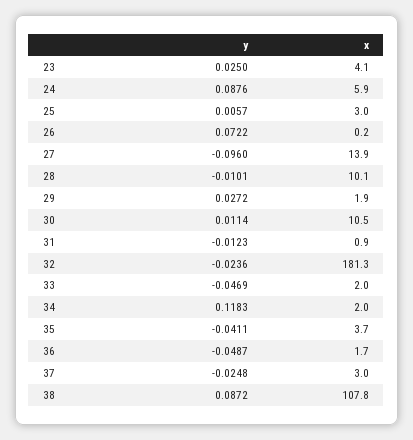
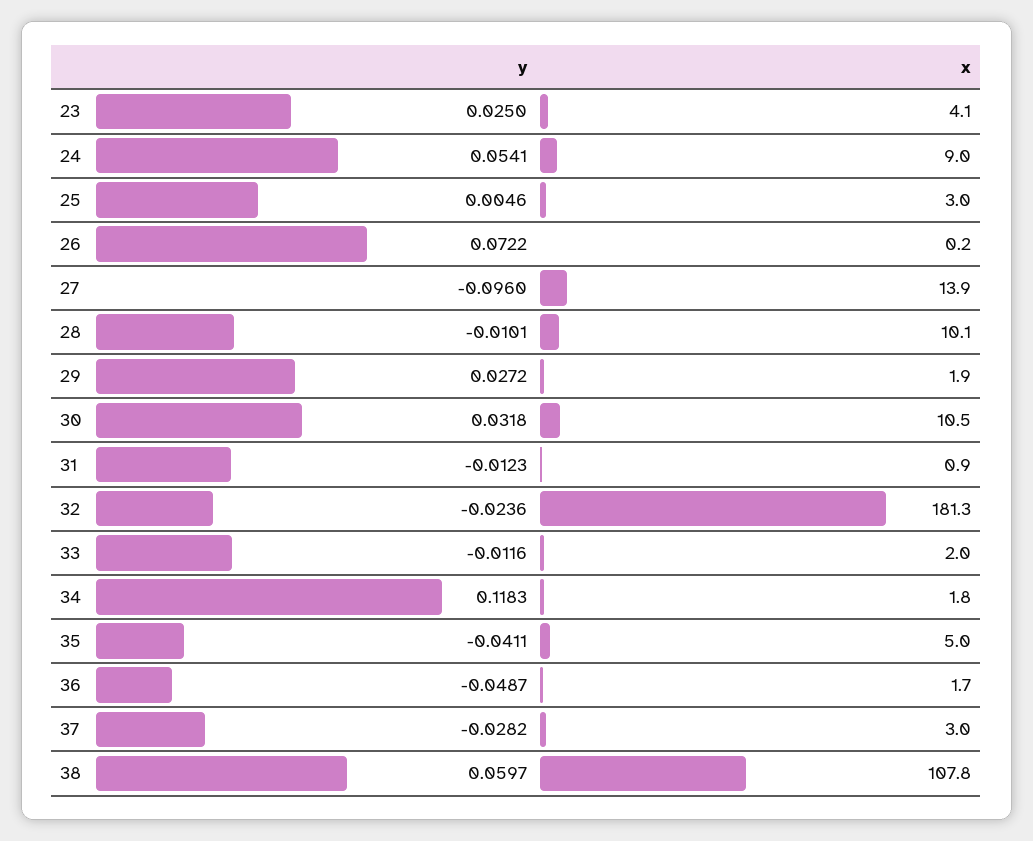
  {
    "y": {
      "23": 0.025,
-     "24": 0.0876,
+     "24": 0.0541,
-     "25": 0.0057,
+     "25": 0.0046,
      "26": 0.0722,
      "27": -0.096,
      "28": -0.0101,
      "29": 0.0272,
-     "30": 0.0114,
+     "30": 0.0318,
      "31": -0.0123,
      "32": -0.0236,
-     "33": -0.0469,
+     "33": -0.0116,
      "34": 0.1183,
      "35": -0.0411,
      "36": -0.0487,
-     "37": -0.0248,
+     "37": -0.0282,
-     "38": 0.0872
+     "38": 0.0597
    },
    "x": {
      "23": 4.1,
-     "24": 5.9,
+     "24": 9,
      "25": 3,
      "26": 0.2,
      "27": 13.9,
      "28": 10.1,
      "29": 1.9,
      "30": 10.5,
      "31": 0.9,
      "32": 181.3,
      "33": 2,
-     "34": 2,
+     "34": 1.8,
-     "35": 3.7,
+     "35": 5,
      "36": 1.7,
      "37": 3,
      "38": 107.8
    }
  }

